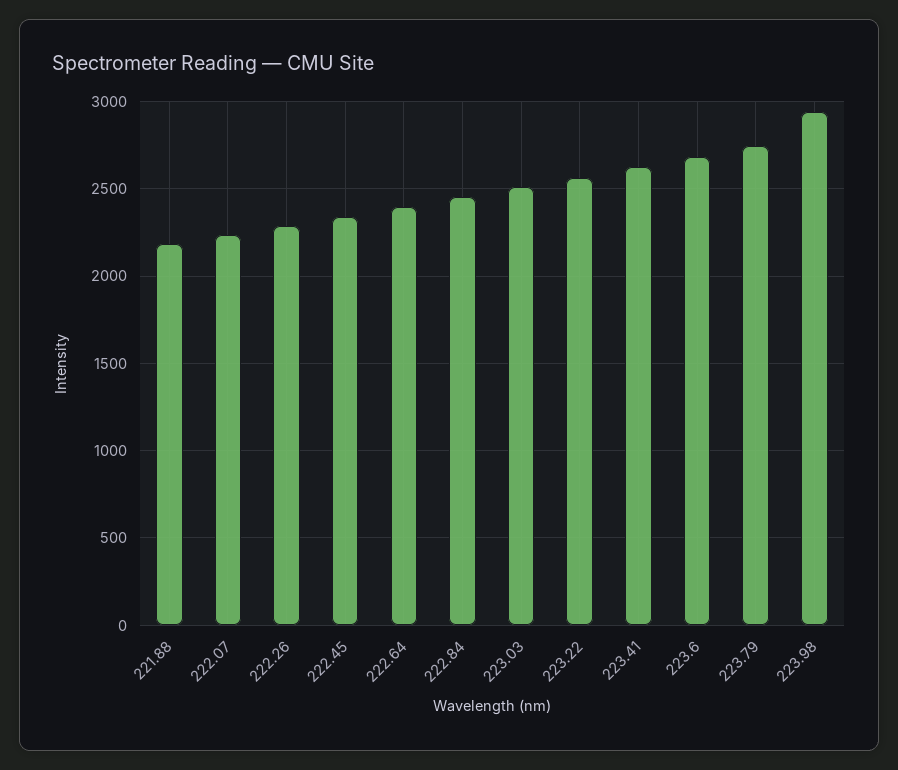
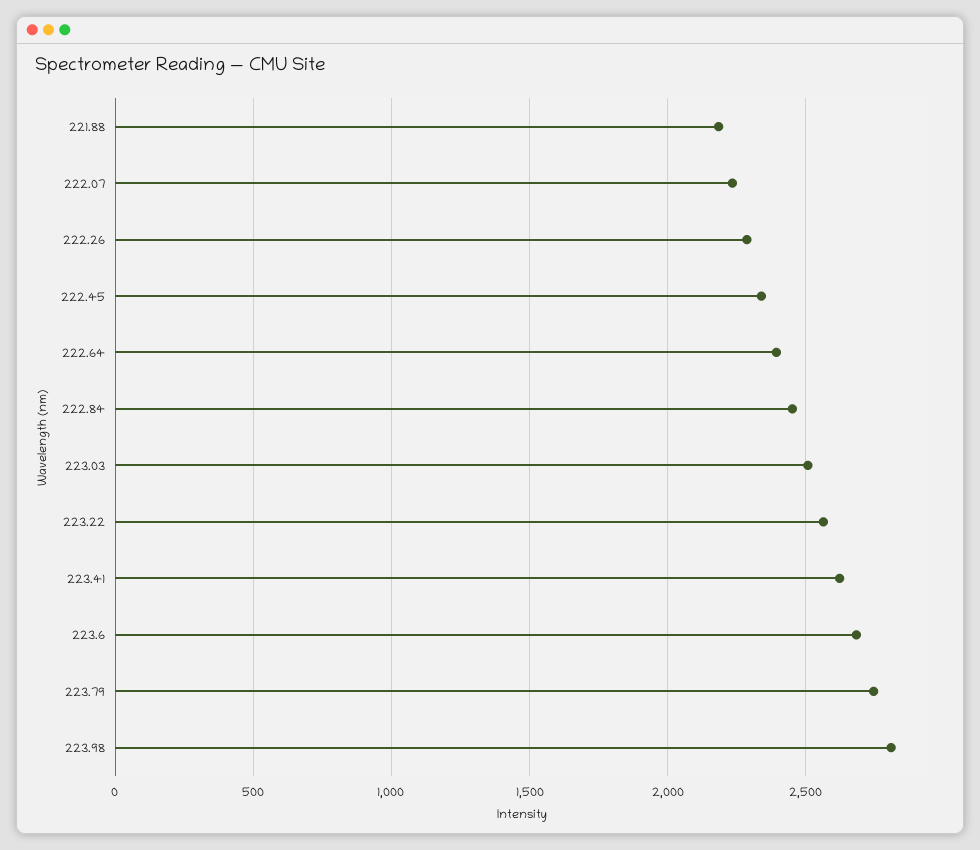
  {
    "221.88": 2200,
    "222.07": 2250,
    "222.26": 2300,
    "222.45": 2350,
    "222.64": 2400,
    "222.84": 2450,
    "223.03": 2500,
    "223.22": 2550,
    "223.41": 2600,
    "223.6": 2700,
    "223.79": 2750,
-   "223.98": 2950
+   "223.98": 2800
  }

